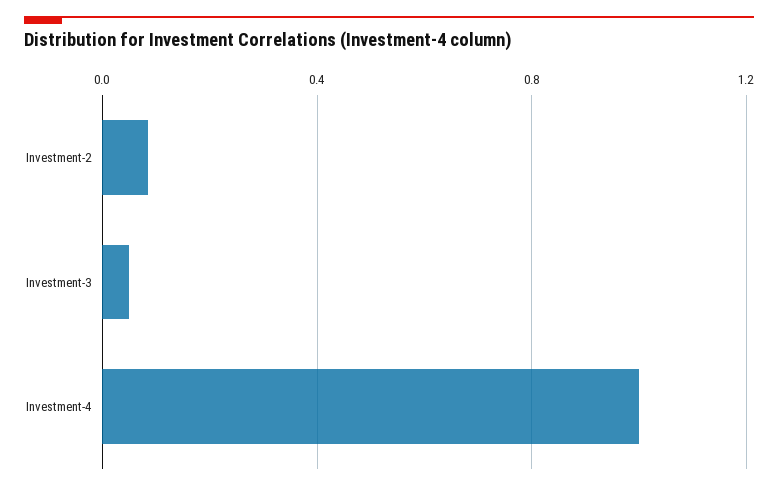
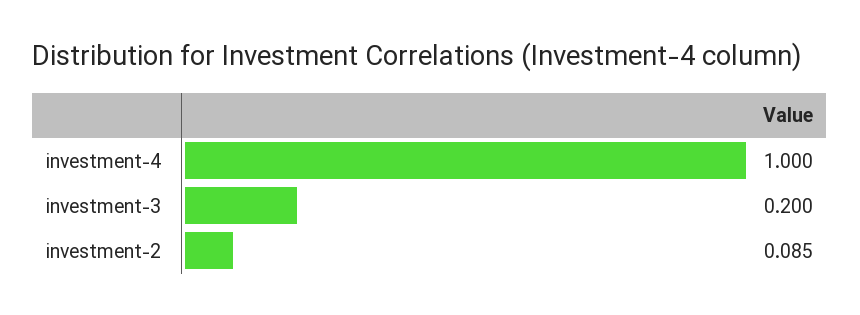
  {
    "Investment-2": 0.085,
-   "Investment-3": 0.05,
+   "Investment-3": 0.2,
    "Investment-4": 1
  }

